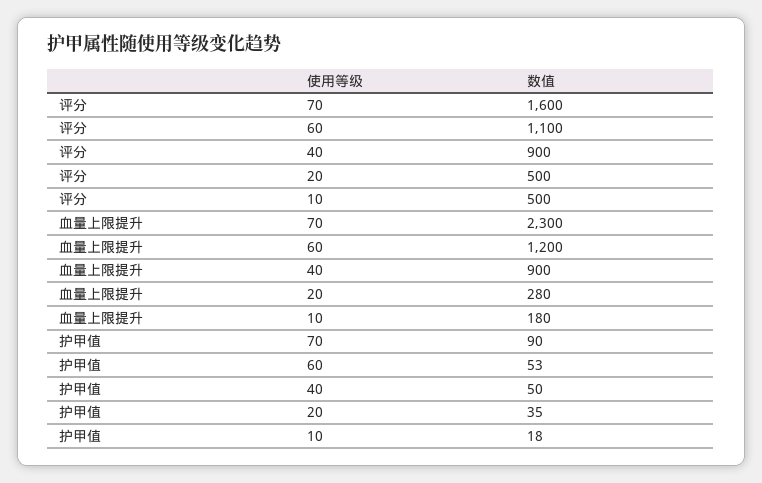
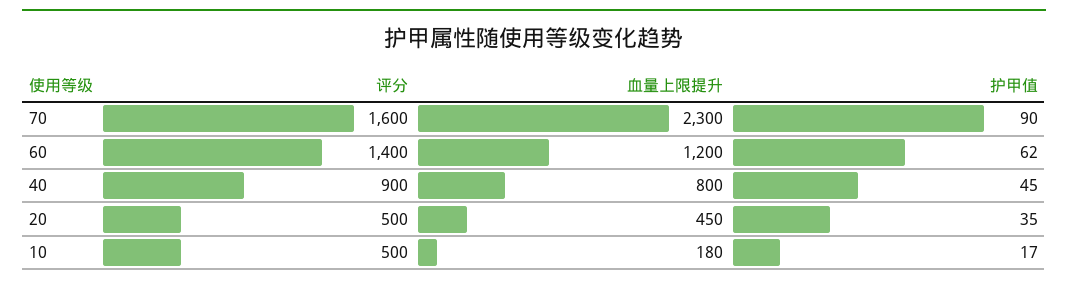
  {
    "评分": {
      "70": 1600,
-     "60": 1100,
+     "60": 1400,
      "40": 900,
      "20": 500,
      "10": 500
    },
    "血量上限提升": {
      "70": 2300,
      "60": 1200,
-     "40": 900,
+     "40": 800,
-     "20": 280,
+     "20": 450,
      "10": 180
    },
    "护甲值": {
      "70": 90,
-     "60": 53,
+     "60": 62,
-     "40": 50,
+     "40": 45,
      "20": 35,
-     "10": 18
+     "10": 17
    }
  }

